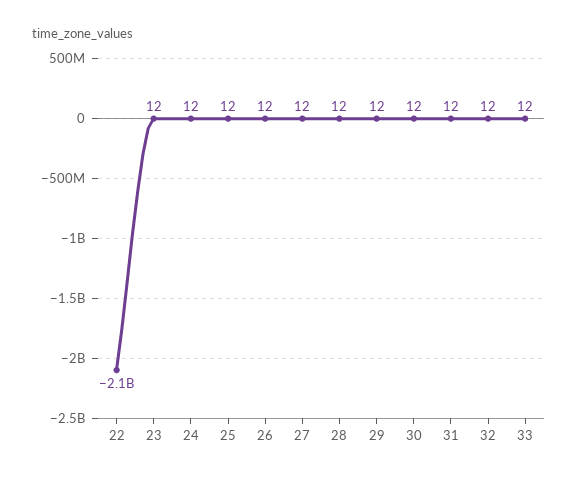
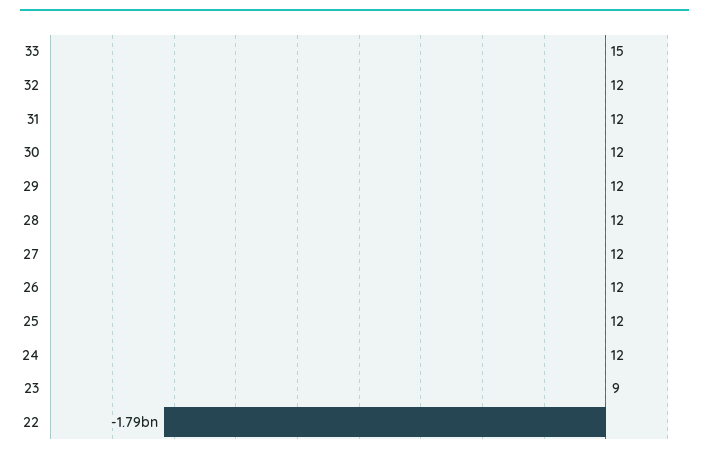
  {
-   "22": -2100000000,
+   "22": -1790000000,
-   "23": 12,
+   "23": 9,
    "24": 12,
    "25": 12,
    "26": 12,
    "27": 12,
    "28": 12,
    "29": 12,
    "30": 12,
    "31": 12,
    "32": 12,
-   "33": 12
+   "33": 15
  }

